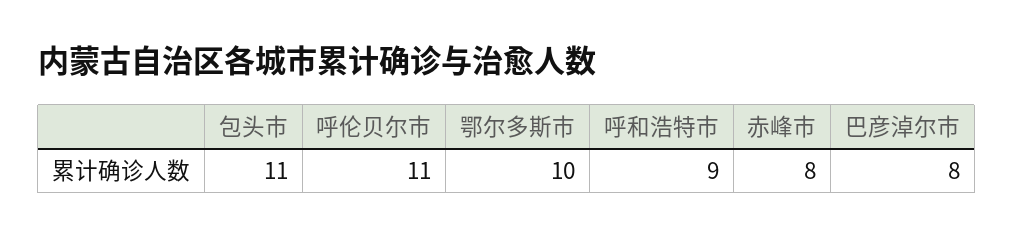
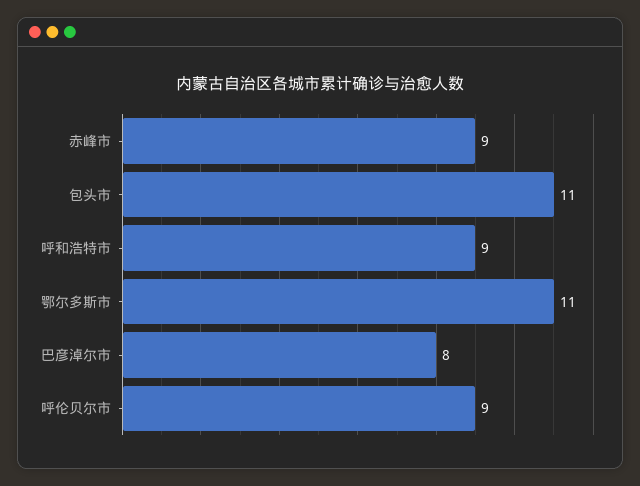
  {
    "包头市": 11,
-   "呼伦贝尔市": 11,
+   "呼伦贝尔市": 9,
-   "鄂尔多斯市": 10,
+   "鄂尔多斯市": 11,
    "呼和浩特市": 9,
-   "赤峰市": 8,
+   "赤峰市": 9,
    "巴彦淖尔市": 8
  }

